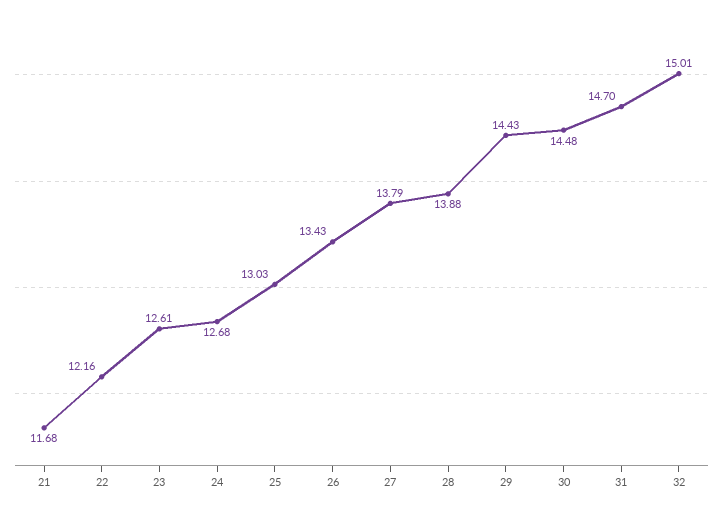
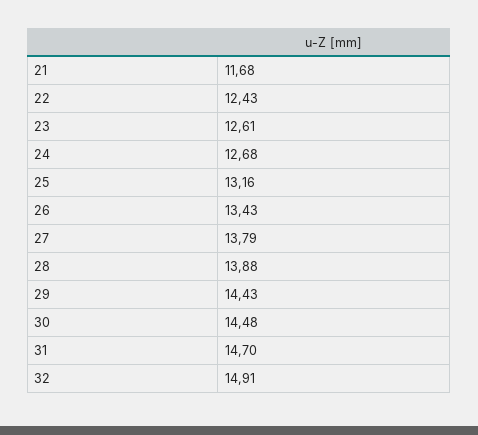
  {
    "21": 11.68,
-   "22": 12.16,
+   "22": 12.43,
    "23": 12.61,
    "24": 12.68,
-   "25": 13.03,
+   "25": 13.16,
    "26": 13.43,
    "27": 13.79,
    "28": 13.88,
    "29": 14.43,
    "30": 14.48,
    "31": 14.7,
-   "32": 15.01
+   "32": 14.91
  }

